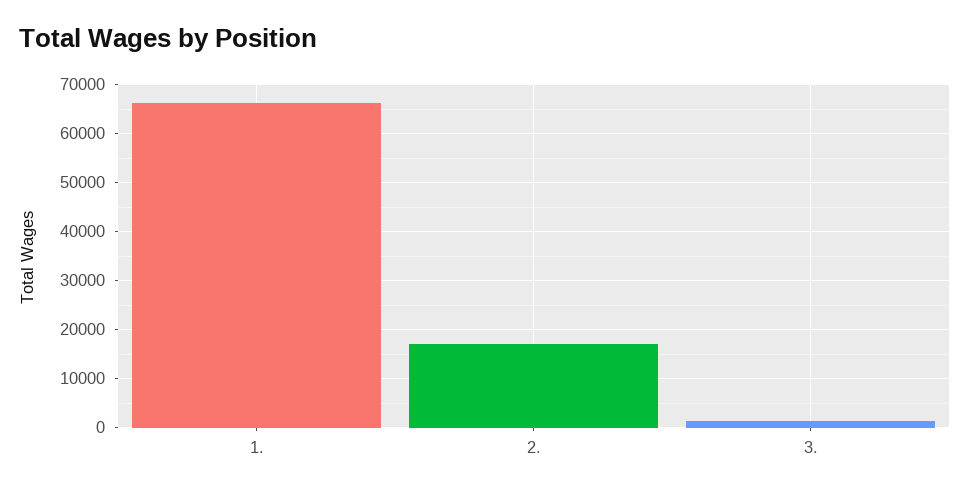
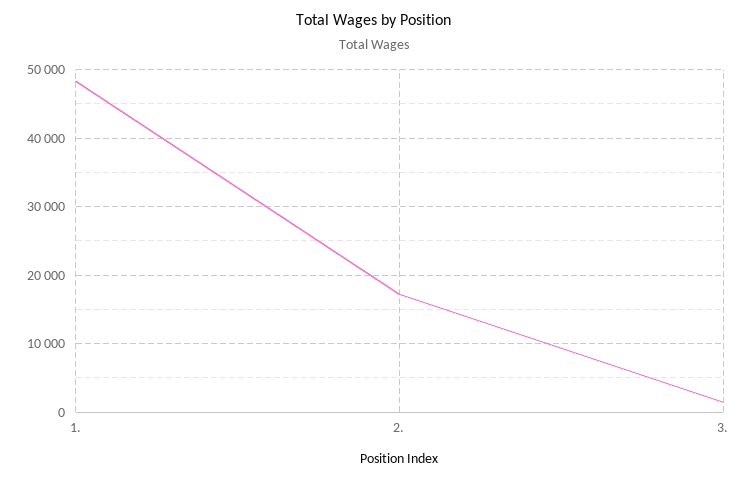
  {
-   "1.": 66000,
+   "1.": 48000,
    "2.": 17000,
    "3.": 1000
  }

